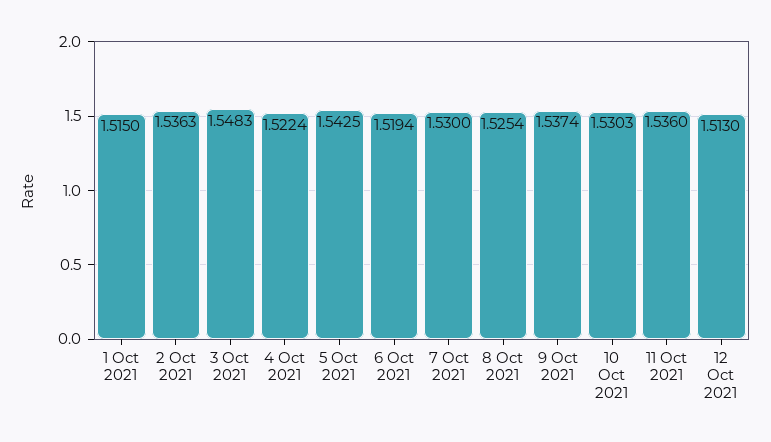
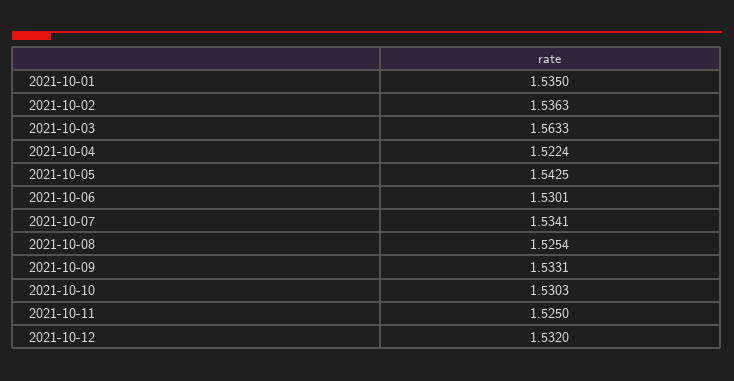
  {
-   "1 Oct 2021": 1.515,
+   "1 Oct 2021": 1.535,
    "2 Oct 2021": 1.5363,
-   "3 Oct 2021": 1.5483,
+   "3 Oct 2021": 1.5633,
    "4 Oct 2021": 1.5224,
    "5 Oct 2021": 1.5425,
-   "6 Oct 2021": 1.5194,
+   "6 Oct 2021": 1.5301,
-   "7 Oct 2021": 1.53,
+   "7 Oct 2021": 1.5341,
    "8 Oct 2021": 1.5254,
-   "9 Oct 2021": 1.5374,
+   "9 Oct 2021": 1.5331,
    "10 Oct 2021": 1.5303,
-   "11 Oct 2021": 1.536,
+   "11 Oct 2021": 1.525,
-   "12 Oct 2021": 1.513
+   "12 Oct 2021": 1.532
  }

